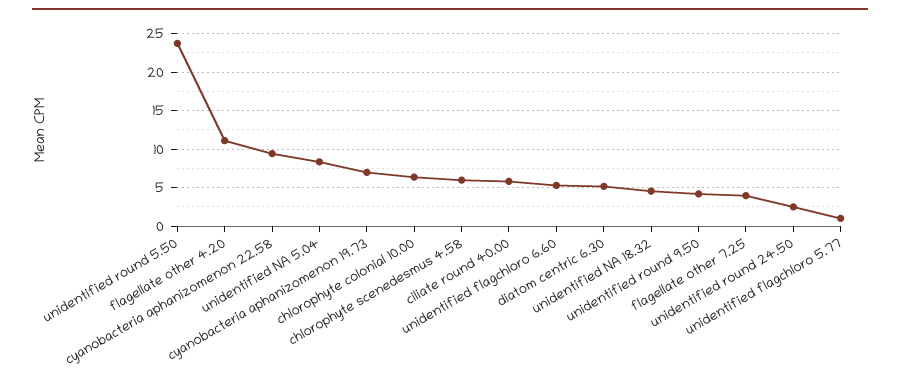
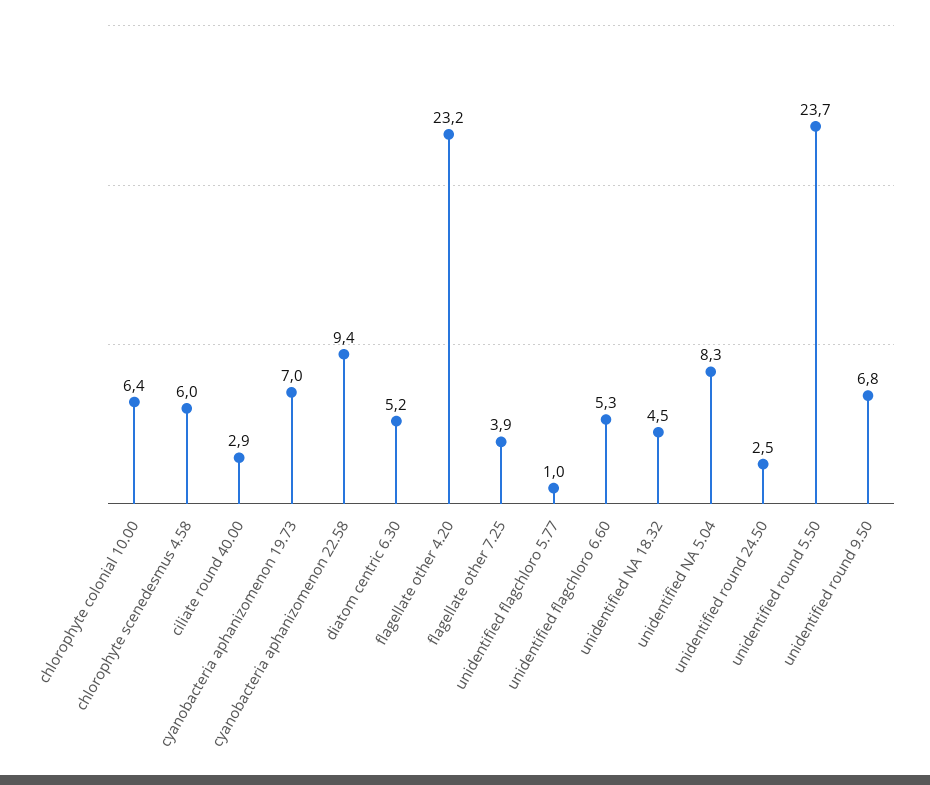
  {
    "unidentified round 5.50": 23.7,
-   "flagellate other 4.20": 11,
+   "flagellate other 4.20": 23.2,
    "cyanobacteria aphanizomenon 22.58": 9.4,
    "unidentified NA 5.04": 8.3,
    "cyanobacteria aphanizomenon 19.73": 7,
    "chlorophyte colonial 10.00": 6.4,
    "chlorophyte scenedesmus 4.58": 6,
-   "ciliate round 40.00": 6,
+   "ciliate round 40.00": 2.9,
    "unidentified flagchloro 6.60": 5.3,
    "diatom centric 6.30": 5.2,
    "unidentified NA 18.32": 4.5,
-   "unidentified round 9.50": 4,
+   "unidentified round 9.50": 6.8,
    "flagellate other 7.25": 3.9,
    "unidentified round 24.50": 2.5,
    "unidentified flagchloro 5.77": 1
  }

